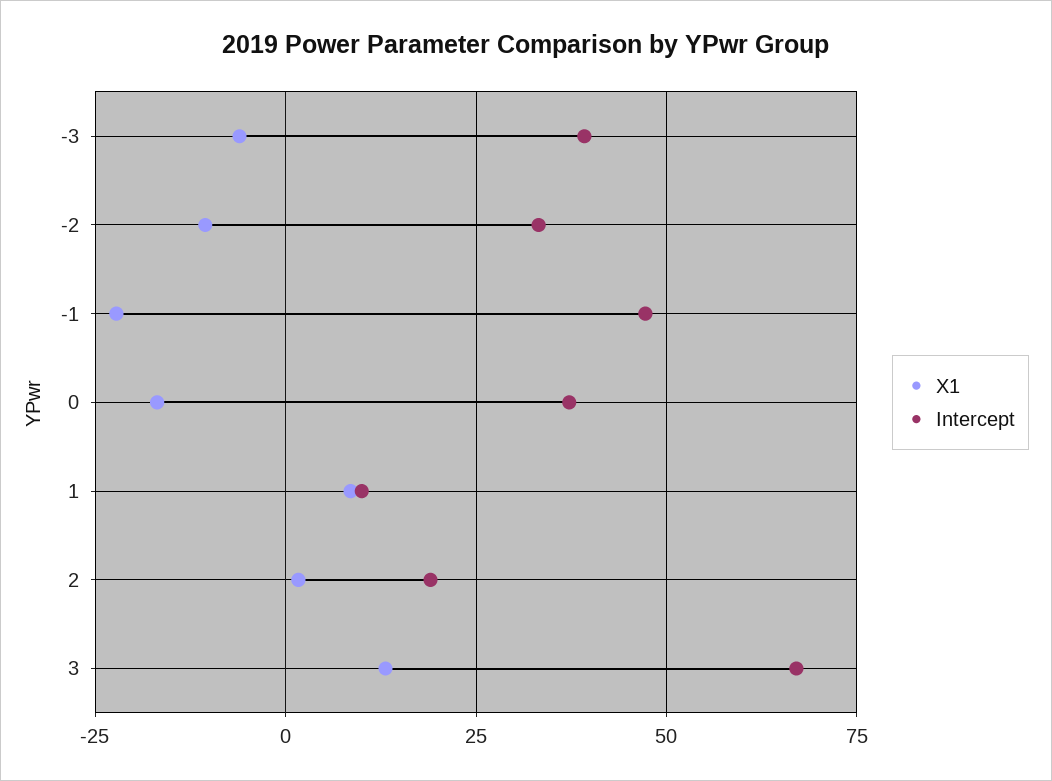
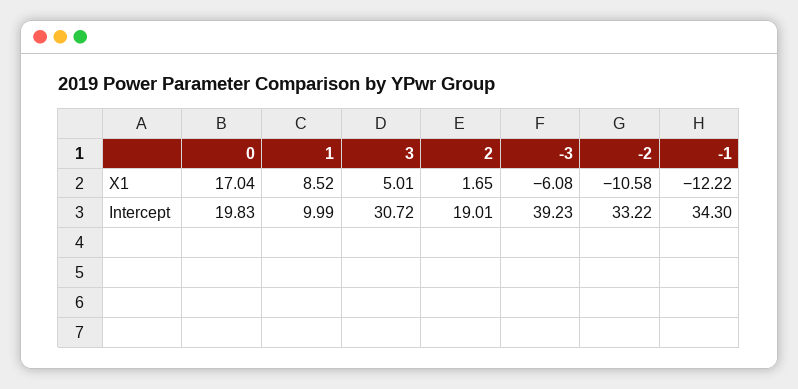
  {
    "X1": {
      "-3": -6.08,
      "-2": -10.58,
-     "-1": -22.5,
+     "-1": -12.22,
-     "0": -17.5,
+     "0": 17.04,
      "1": 8.52,
      "2": 1.65,
-     "3": 12.5
+     "3": 5.01
    },
    "Intercept": {
      "-3": 39.23,
      "-2": 33.22,
-     "-1": 47.5,
+     "-1": 34.3,
-     "0": 37.5,
+     "0": 19.83,
      "1": 9.99,
      "2": 19.01,
-     "3": 67.5
+     "3": 30.72
    }
  }

